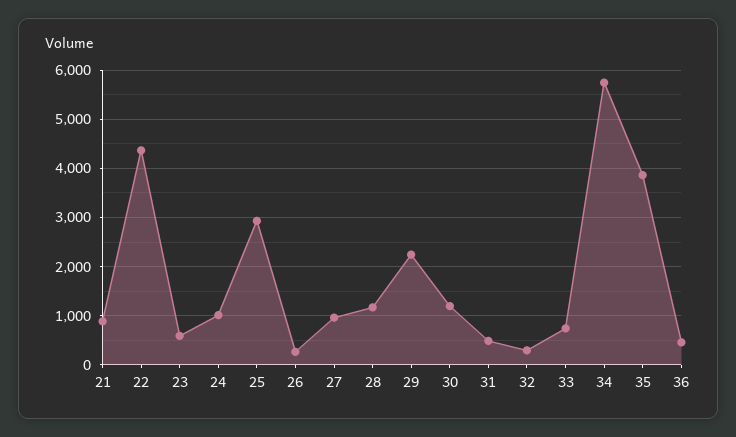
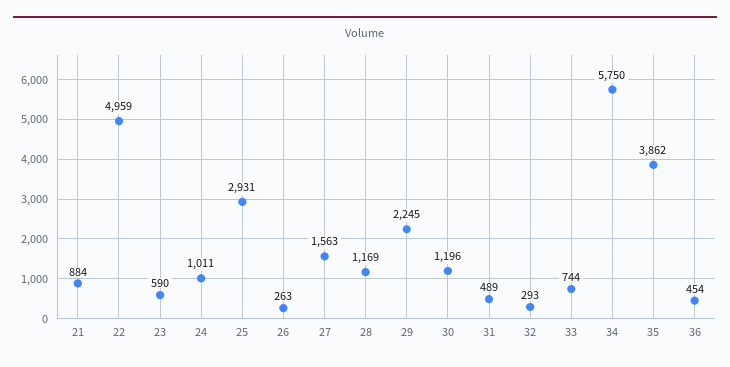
  {
    "21": 884,
-   "22": 4400,
+   "22": 4959,
    "23": 590,
    "24": 1011,
    "25": 2931,
    "26": 263,
-   "27": 1000,
+   "27": 1563,
    "28": 1169,
    "29": 2245,
    "30": 1196,
    "31": 489,
    "32": 293,
    "33": 744,
    "34": 5750,
    "35": 3862,
    "36": 454
  }

